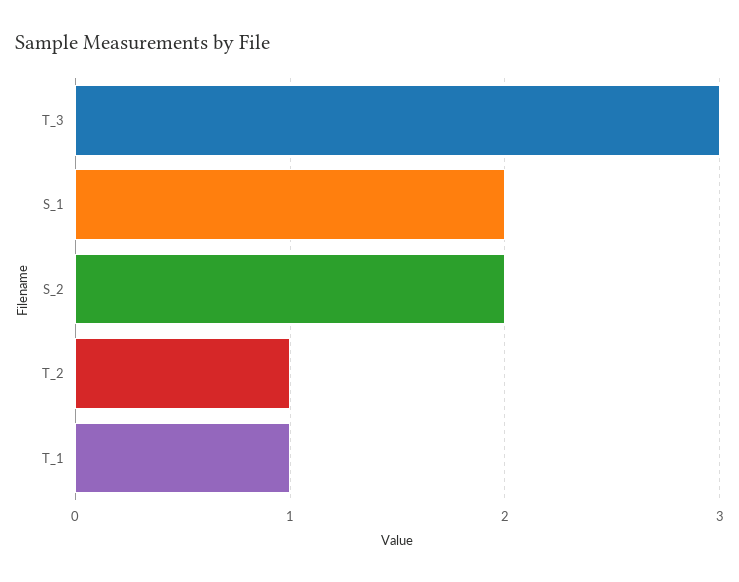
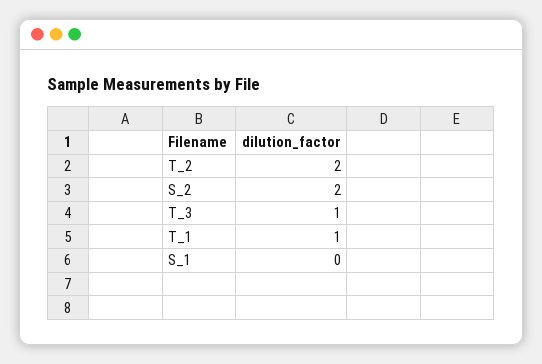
  {
-   "T_3": 3,
+   "T_3": 1,
-   "S_1": 2,
+   "S_1": 0,
    "S_2": 2,
-   "T_2": 1,
+   "T_2": 2,
    "T_1": 1
  }

